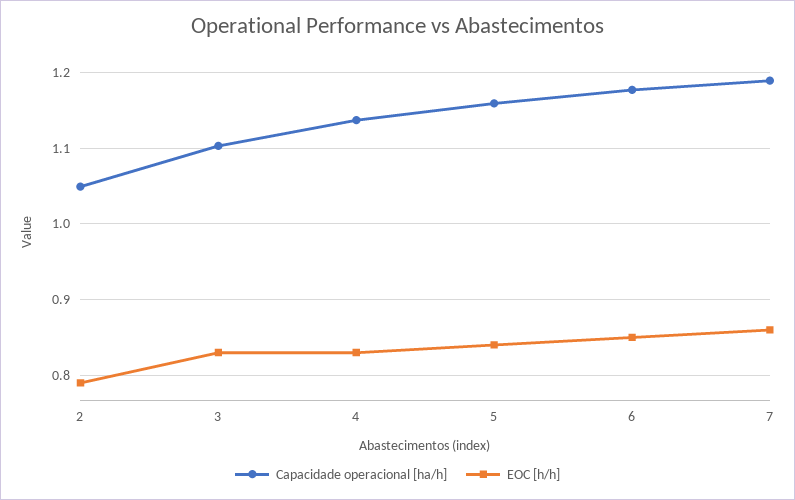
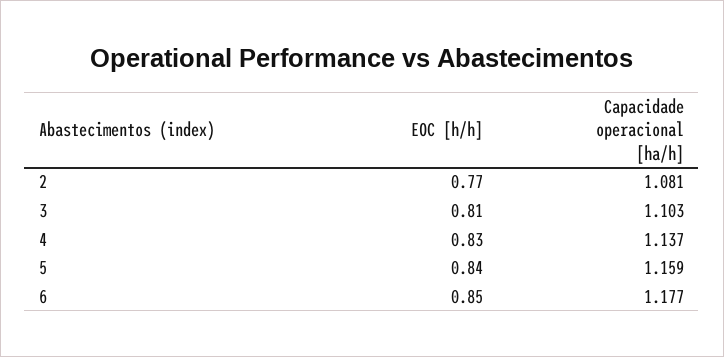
  {
    "Capacidade operacional [ha/h]": {
-     "2": 1.05,
+     "2": 1.081,
      "3": 1.103,
      "4": 1.137,
      "5": 1.159,
-     "6": 1.177,
+     "6": 1.177
-     "7": 1.19
    },
    "EOC [h/h]": {
-     "2": 0.79,
+     "2": 0.77,
-     "3": 0.83,
+     "3": 0.81,
      "4": 0.83,
      "5": 0.84,
-     "6": 0.85,
+     "6": 0.85
-     "7": 0.86
    }
  }

